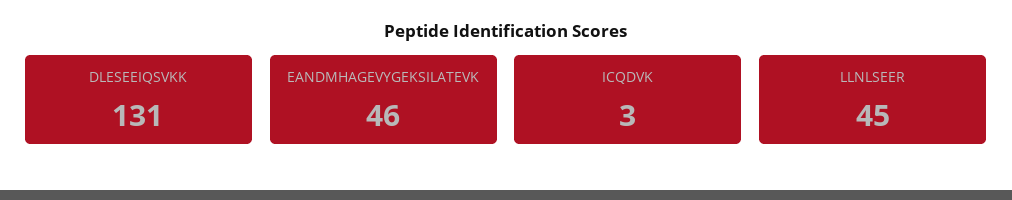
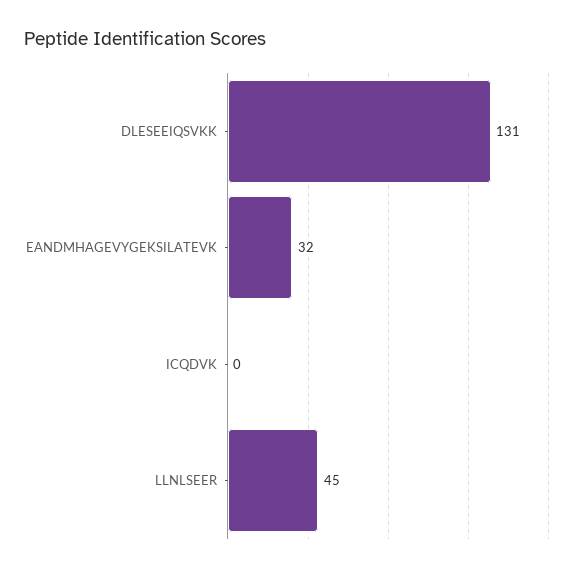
  {
    "DLESEEIQSVKK": 131,
-   "EANDMHAGEVYGEKSILATEVK": 46,
+   "EANDMHAGEVYGEKSILATEVK": 32,
-   "ICQDVK": 3,
+   "ICQDVK": 0,
    "LLNLSEER": 45
  }

